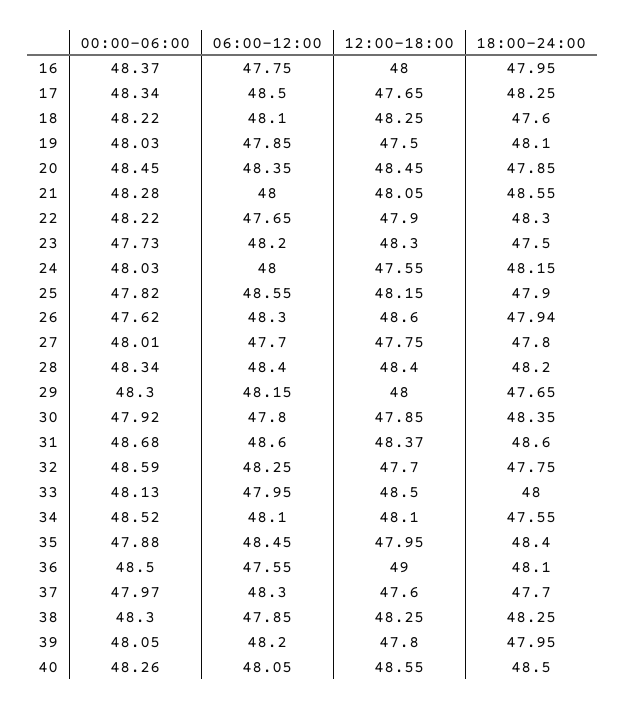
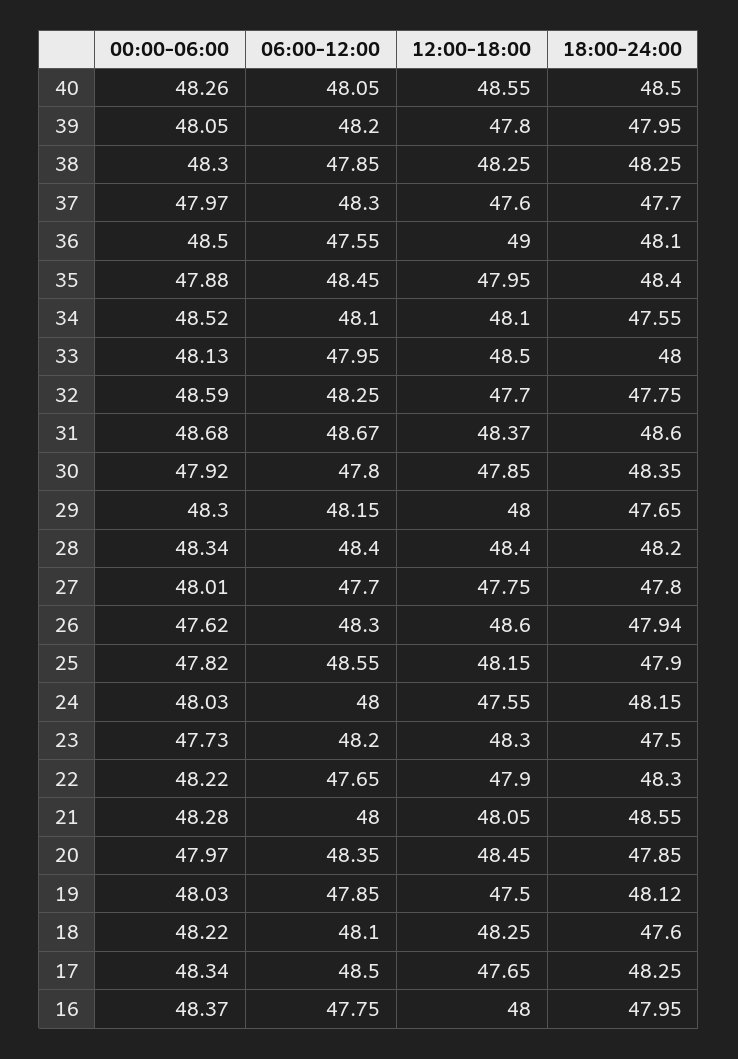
  {
    "00:00-06:00": {
      "16": 48.37,
      "17": 48.34,
      "18": 48.22,
      "19": 48.03,
-     "20": 48.45,
+     "20": 47.97,
      "21": 48.28,
      "22": 48.22,
      "23": 47.73,
      "24": 48.03,
      "25": 47.82,
      "26": 47.62,
      "27": 48.01,
      "28": 48.34,
      "29": 48.3,
      "30": 47.92,
      "31": 48.68,
      "32": 48.59,
      "33": 48.13,
      "34": 48.52,
      "35": 47.88,
      "36": 48.5,
      "37": 47.97,
      "38": 48.3,
      "39": 48.05,
      "40": 48.26
    },
    "06:00-12:00": {
      "16": 47.75,
      "17": 48.5,
      "18": 48.1,
      "19": 47.85,
      "20": 48.35,
      "21": 48,
      "22": 47.65,
      "23": 48.2,
      "24": 48,
      "25": 48.55,
      "26": 48.3,
      "27": 47.7,
      "28": 48.4,
      "29": 48.15,
      "30": 47.8,
-     "31": 48.6,
+     "31": 48.67,
      "32": 48.25,
      "33": 47.95,
      "34": 48.1,
      "35": 48.45,
      "36": 47.55,
      "37": 48.3,
      "38": 47.85,
      "39": 48.2,
      "40": 48.05
    },
    "12:00-18:00": {
      "16": 48,
      "17": 47.65,
      "18": 48.25,
      "19": 47.5,
      "20": 48.45,
      "21": 48.05,
      "22": 47.9,
      "23": 48.3,
      "24": 47.55,
      "25": 48.15,
      "26": 48.6,
      "27": 47.75,
      "28": 48.4,
      "29": 48,
      "30": 47.85,
      "31": 48.37,
      "32": 47.7,
      "33": 48.5,
      "34": 48.1,
      "35": 47.95,
      "36": 49,
      "37": 47.6,
      "38": 48.25,
      "39": 47.8,
      "40": 48.55
    },
    "18:00-24:00": {
      "16": 47.95,
      "17": 48.25,
      "18": 47.6,
-     "19": 48.1,
+     "19": 48.12,
      "20": 47.85,
      "21": 48.55,
      "22": 48.3,
      "23": 47.5,
      "24": 48.15,
      "25": 47.9,
      "26": 47.94,
      "27": 47.8,
      "28": 48.2,
      "29": 47.65,
      "30": 48.35,
      "31": 48.6,
      "32": 47.75,
      "33": 48,
      "34": 47.55,
      "35": 48.4,
      "36": 48.1,
      "37": 47.7,
      "38": 48.25,
      "39": 47.95,
      "40": 48.5
    }
  }

